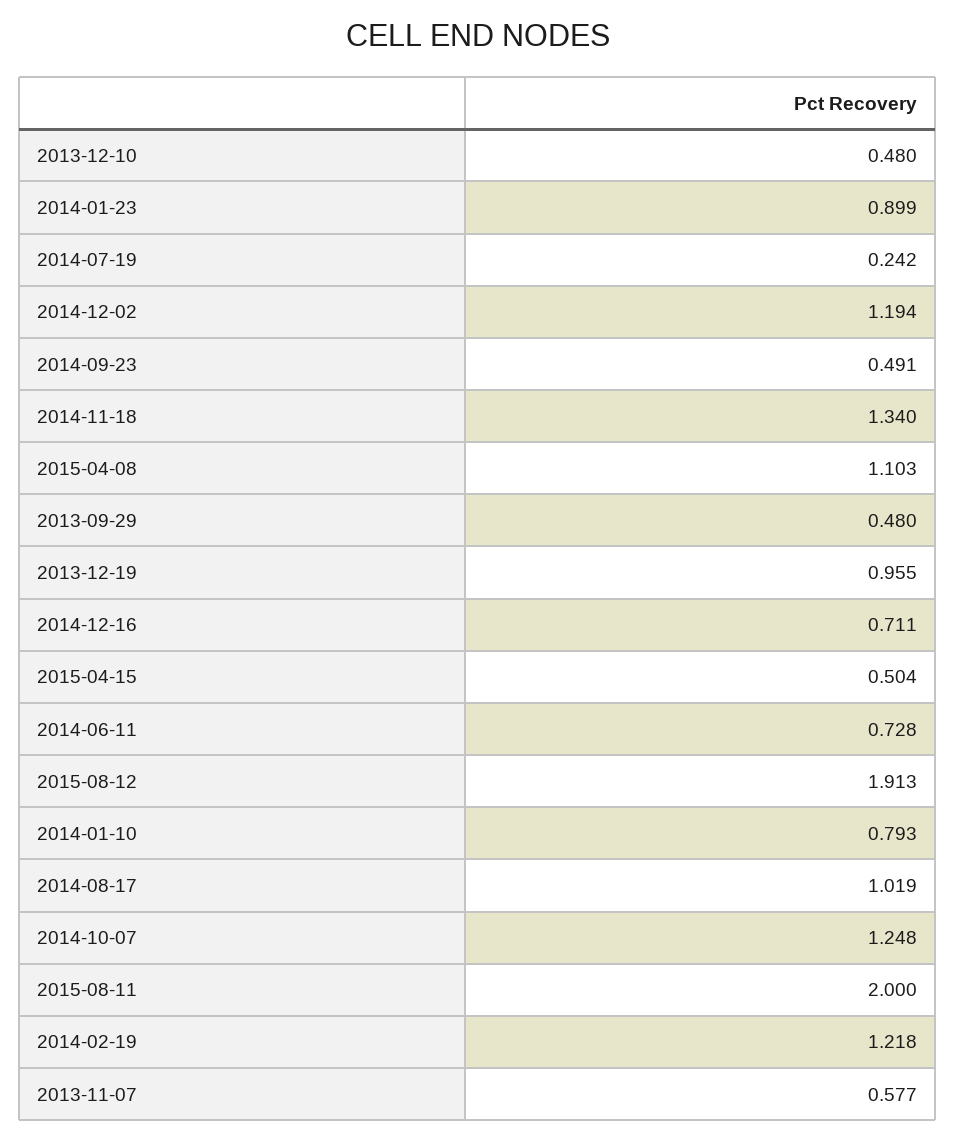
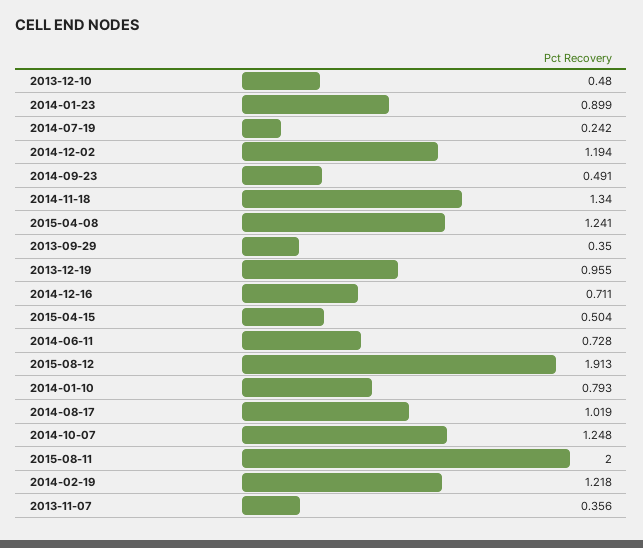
  {
    "2013-12-10": 0.48,
    "2014-01-23": 0.899,
    "2014-07-19": 0.242,
    "2014-12-02": 1.194,
    "2014-09-23": 0.491,
    "2014-11-18": 1.34,
-   "2015-04-08": 1.103,
+   "2015-04-08": 1.241,
-   "2013-09-29": 0.48,
+   "2013-09-29": 0.35,
    "2013-12-19": 0.955,
    "2014-12-16": 0.711,
    "2015-04-15": 0.504,
    "2014-06-11": 0.728,
    "2015-08-12": 1.913,
    "2014-01-10": 0.793,
    "2014-08-17": 1.019,
    "2014-10-07": 1.248,
    "2015-08-11": 2,
    "2014-02-19": 1.218,
-   "2013-11-07": 0.577
+   "2013-11-07": 0.356
  }

